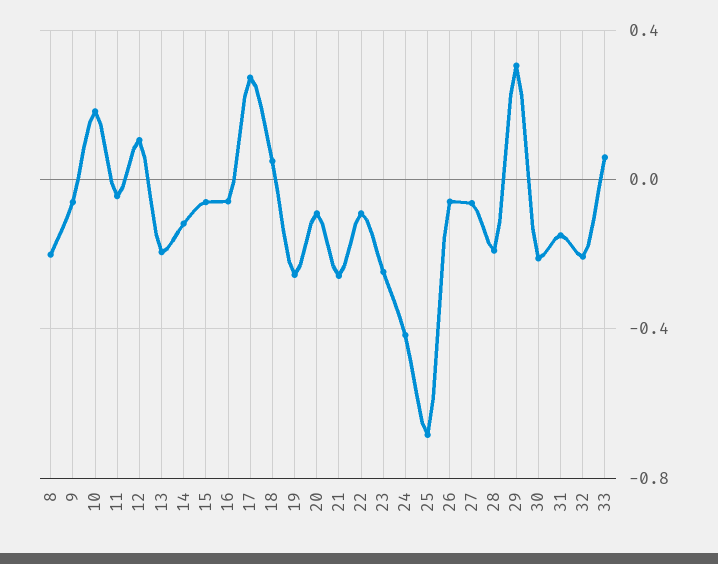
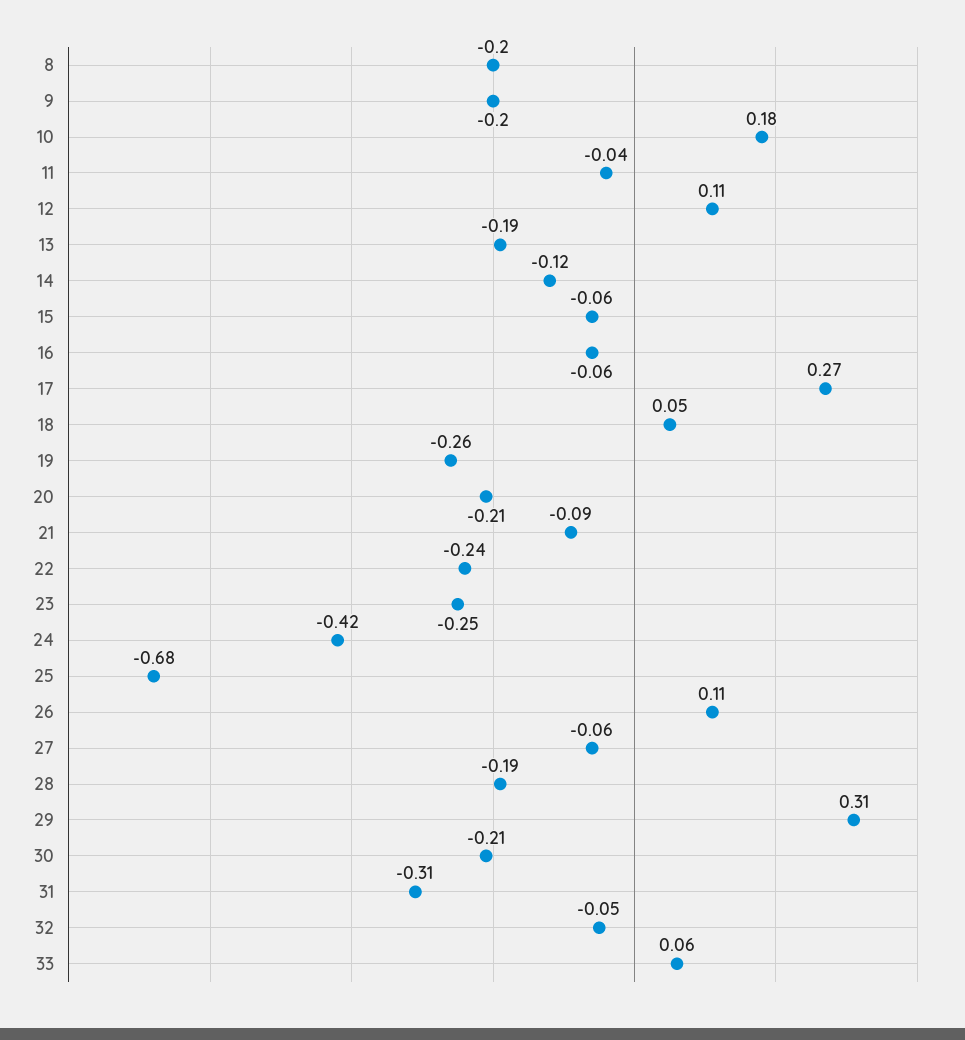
  {
    "8": -0.2,
-   "9": -0.05,
+   "9": -0.2,
    "10": 0.18,
    "11": -0.04,
    "12": 0.11,
    "13": -0.19,
    "14": -0.12,
    "15": -0.06,
    "16": -0.06,
    "17": 0.27,
    "18": 0.05,
    "19": -0.26,
-   "20": -0.1,
+   "20": -0.21,
-   "21": -0.25,
+   "21": -0.09,
-   "22": -0.1,
+   "22": -0.24,
    "23": -0.25,
    "24": -0.42,
    "25": -0.68,
-   "26": -0.05,
+   "26": 0.11,
    "27": -0.06,
    "28": -0.19,
    "29": 0.31,
    "30": -0.21,
-   "31": -0.15,
+   "31": -0.31,
-   "32": -0.2,
+   "32": -0.05,
    "33": 0.06
  }

